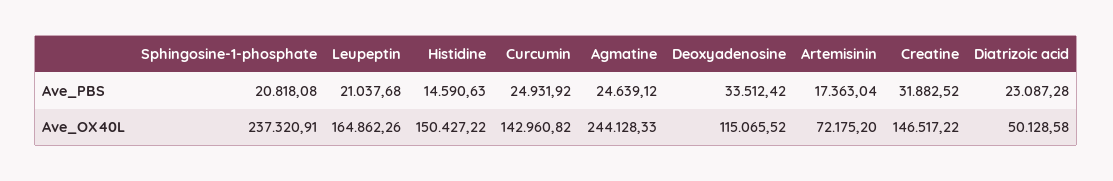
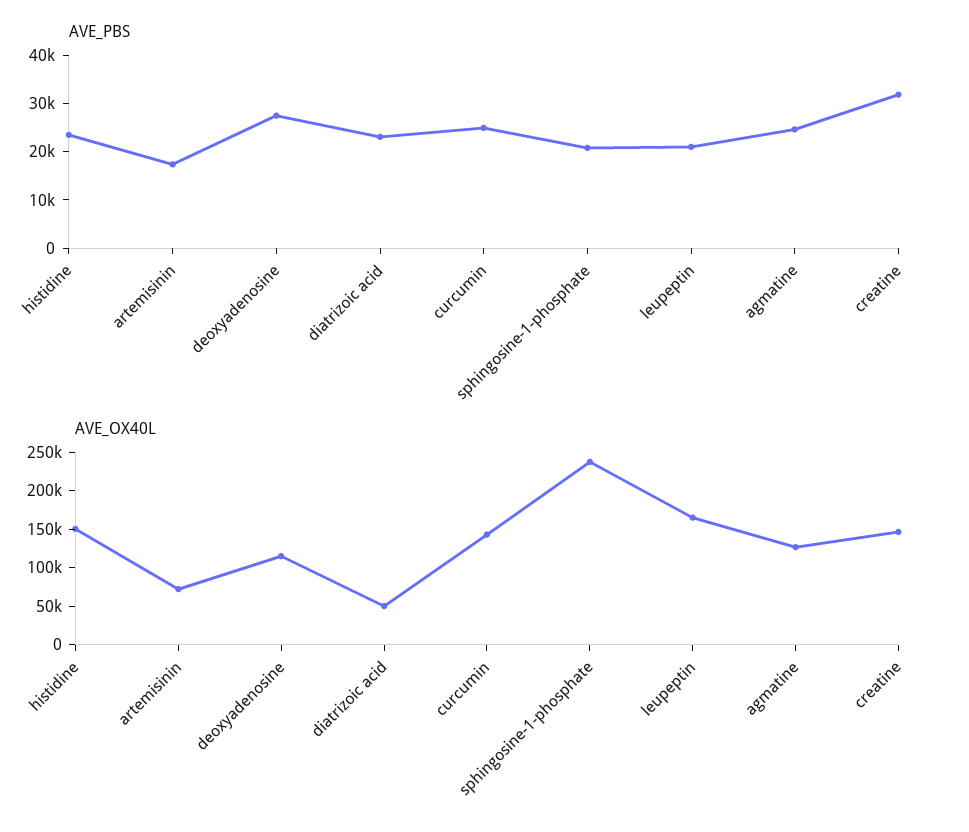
  {
    "Ave_PBS": {
      "Sphingosine-1-phosphate": 20818.08,
      "Leupeptin": 21037.68,
-     "Histidine": 14590.63,
+     "Histidine": 24000,
      "Curcumin": 24931.92,
      "Agmatine": 24639.12,
-     "Deoxyadenosine": 33512.42,
+     "Deoxyadenosine": 28000,
      "Artemisinin": 17363.04,
      "Creatine": 31882.52,
      "Diatrizoic acid": 23087.28
    },
    "Ave_OX40L": {
      "Sphingosine-1-phosphate": 237320.91,
      "Leupeptin": 164862.26,
      "Histidine": 150427.22,
      "Curcumin": 142960.82,
-     "Agmatine": 244128.33,
+     "Agmatine": 125000,
      "Deoxyadenosine": 115065.52,
      "Artemisinin": 72175.2,
      "Creatine": 146517.22,
      "Diatrizoic acid": 50128.58
    }
  }

